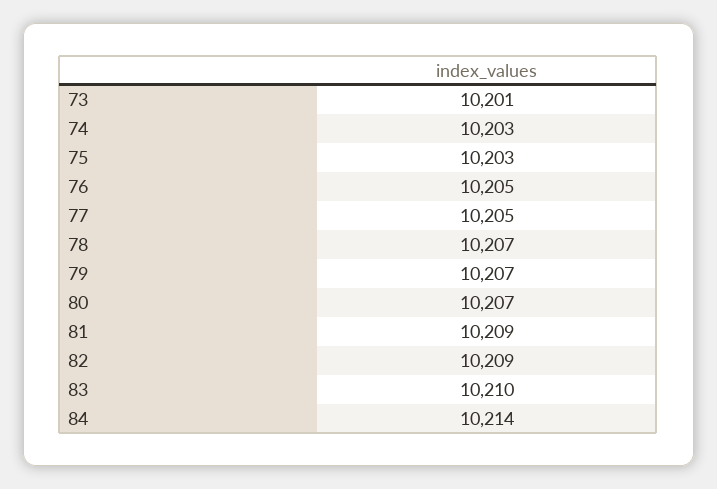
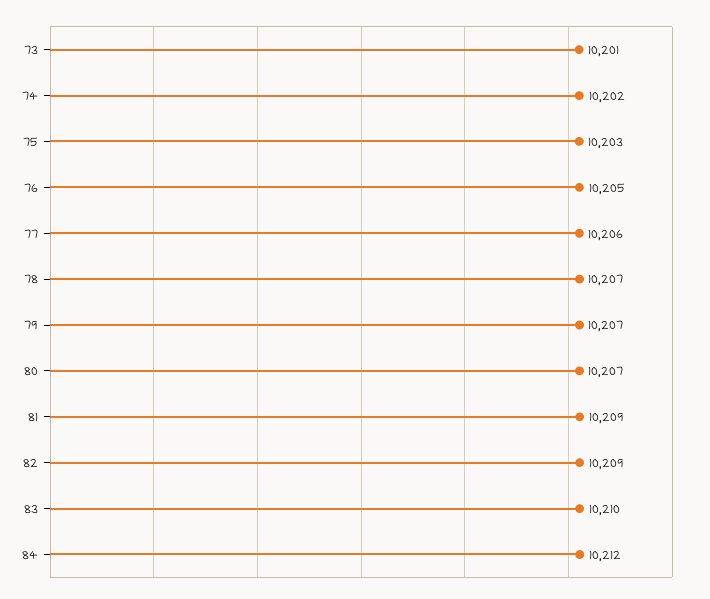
  {
    "73": 10201,
-   "74": 10203,
+   "74": 10202,
    "75": 10203,
    "76": 10205,
-   "77": 10205,
+   "77": 10206,
    "78": 10207,
    "79": 10207,
    "80": 10207,
    "81": 10209,
    "82": 10209,
    "83": 10210,
-   "84": 10214
+   "84": 10212
  }

